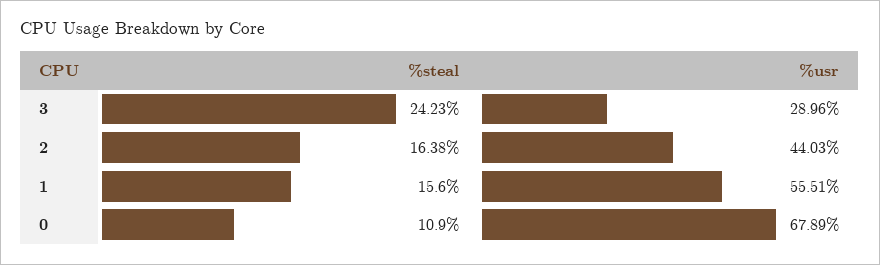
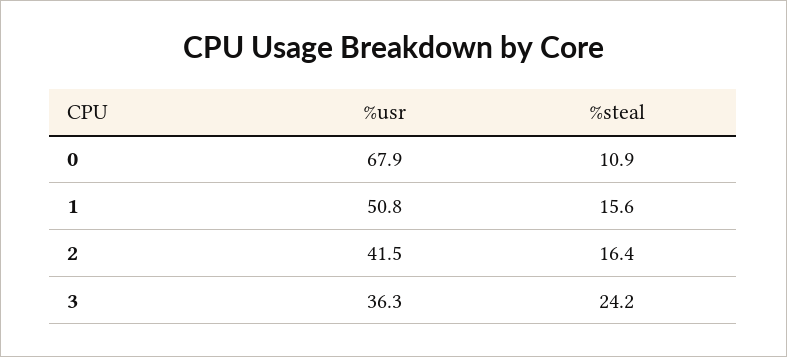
  {
    "%steal": {
      "3": 24.23,
      "2": 16.38,
      "1": 15.6,
      "0": 10.9
    },
    "%usr": {
-     "3": 28.96,
+     "3": 36.3,
-     "2": 44.03,
+     "2": 41.5,
-     "1": 55.51,
+     "1": 50.8,
      "0": 67.89
    }
  }

